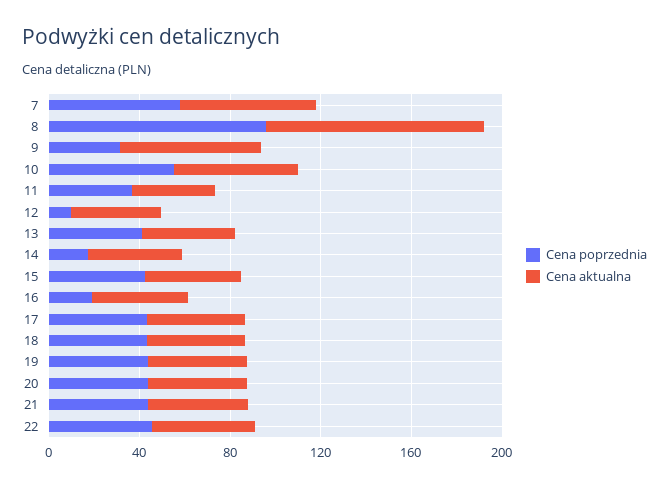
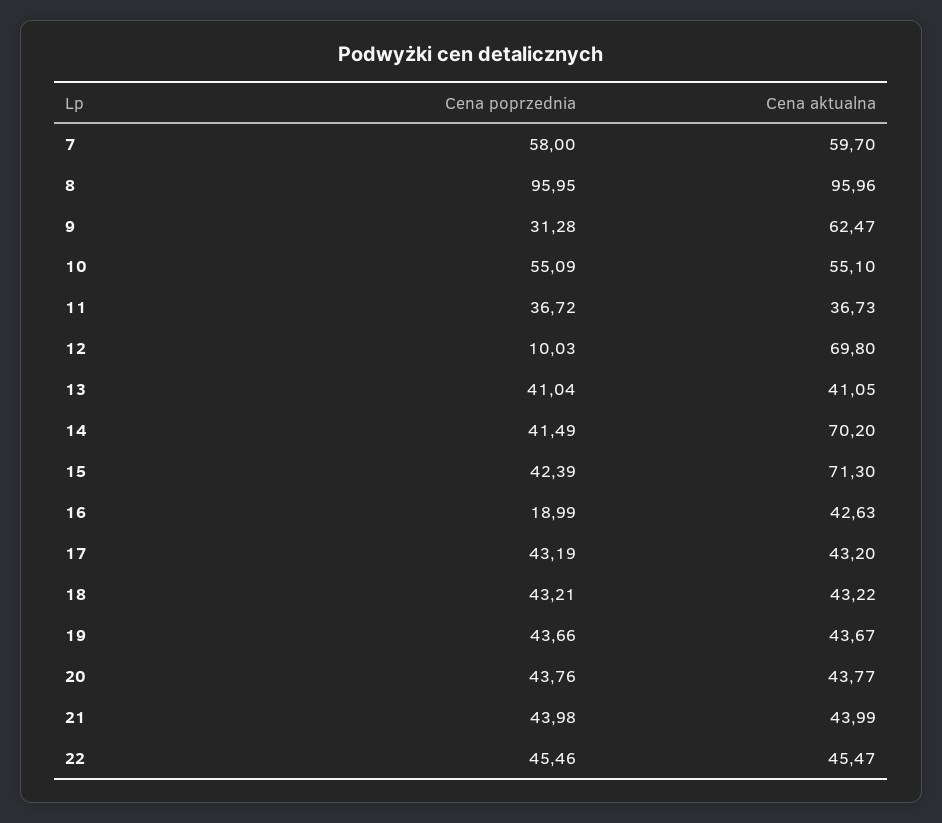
  {
    "Cena poprzednia": {
      "7": 58,
      "8": 95.95,
      "9": 31.28,
      "10": 55.09,
      "11": 36.72,
      "12": 10.03,
      "13": 41.04,
-     "14": 20,
+     "14": 41.49,
      "15": 42.39,
      "16": 18.99,
      "17": 43.19,
      "18": 43.21,
      "19": 43.66,
      "20": 43.76,
      "21": 43.98,
      "22": 45.46
    },
    "Cena aktualna": {
      "7": 59.7,
      "8": 95.96,
      "9": 62.47,
      "10": 55.1,
      "11": 36.73,
-     "12": 40,
+     "12": 69.8,
      "13": 41.05,
-     "14": 40,
+     "14": 70.2,
-     "15": 40,
+     "15": 71.3,
      "16": 42.63,
      "17": 43.2,
      "18": 43.22,
      "19": 43.67,
      "20": 43.77,
      "21": 43.99,
      "22": 45.47
    }
  }

